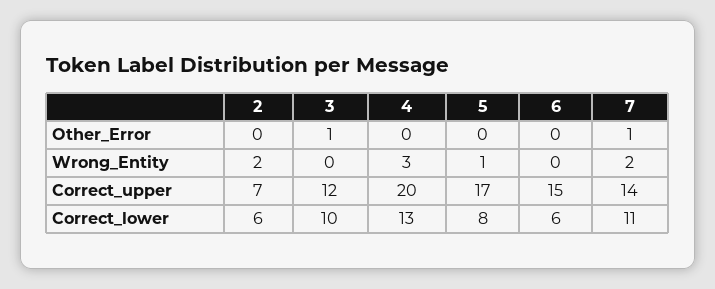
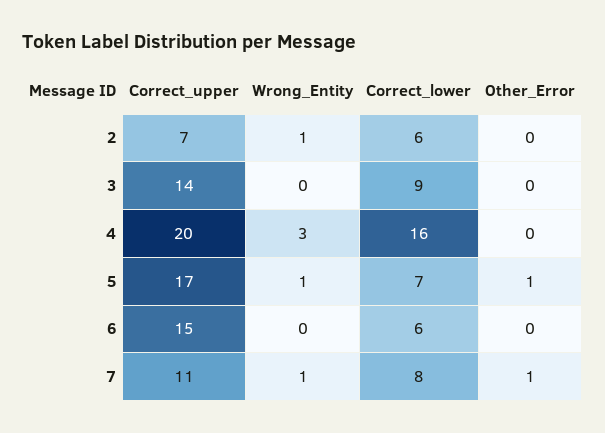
  {
    "2": {
      "Other_Error": 0,
-     "Wrong_Entity": 2,
+     "Wrong_Entity": 1,
      "Correct_upper": 7,
      "Correct_lower": 6
    },
    "3": {
-     "Other_Error": 1,
+     "Other_Error": 0,
      "Wrong_Entity": 0,
-     "Correct_upper": 12,
+     "Correct_upper": 14,
-     "Correct_lower": 10
+     "Correct_lower": 9
    },
    "4": {
      "Other_Error": 0,
      "Wrong_Entity": 3,
      "Correct_upper": 20,
-     "Correct_lower": 13
+     "Correct_lower": 16
    },
    "5": {
-     "Other_Error": 0,
+     "Other_Error": 1,
      "Wrong_Entity": 1,
      "Correct_upper": 17,
-     "Correct_lower": 8
+     "Correct_lower": 7
    },
    "6": {
      "Other_Error": 0,
      "Wrong_Entity": 0,
      "Correct_upper": 15,
      "Correct_lower": 6
    },
    "7": {
      "Other_Error": 1,
-     "Wrong_Entity": 2,
+     "Wrong_Entity": 1,
-     "Correct_upper": 14,
+     "Correct_upper": 11,
-     "Correct_lower": 11
+     "Correct_lower": 8
    }
  }

